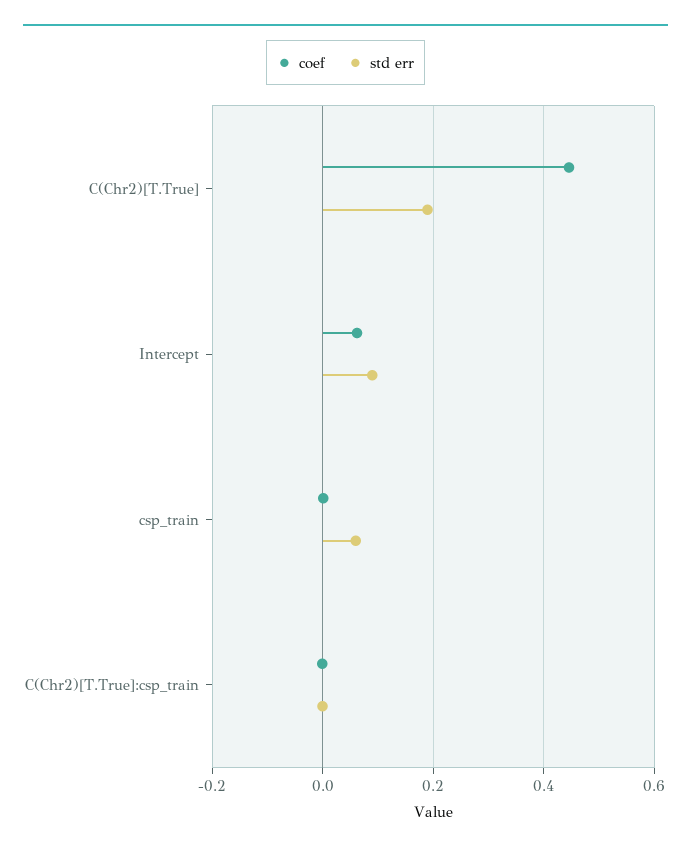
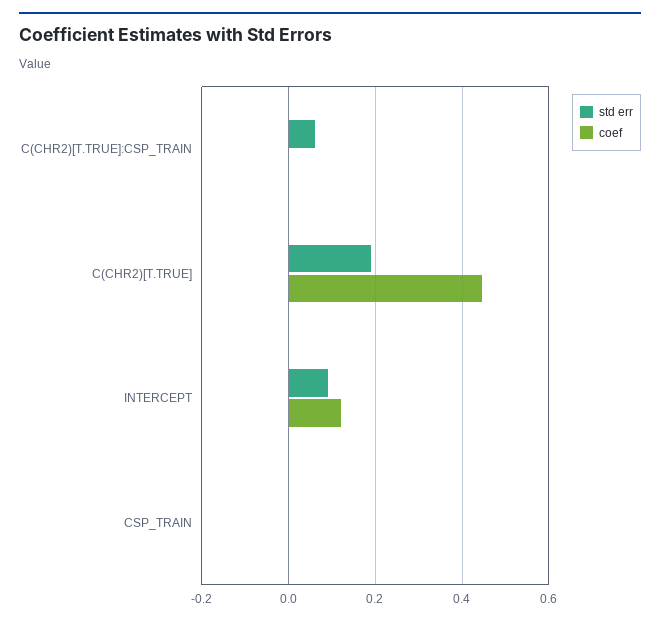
  {
    "coef": {
      "C(Chr2)[T.True]": 0.44,
-     "Intercept": 0.06,
+     "Intercept": 0.12,
      "csp_train": 0,
      "C(Chr2)[T.True]:csp_train": 0
    },
    "std err": {
      "C(Chr2)[T.True]": 0.2,
      "Intercept": 0.1,
-     "csp_train": 0.06,
+     "csp_train": 0,
-     "C(Chr2)[T.True]:csp_train": 0
+     "C(Chr2)[T.True]:csp_train": 0.06
    }
  }

